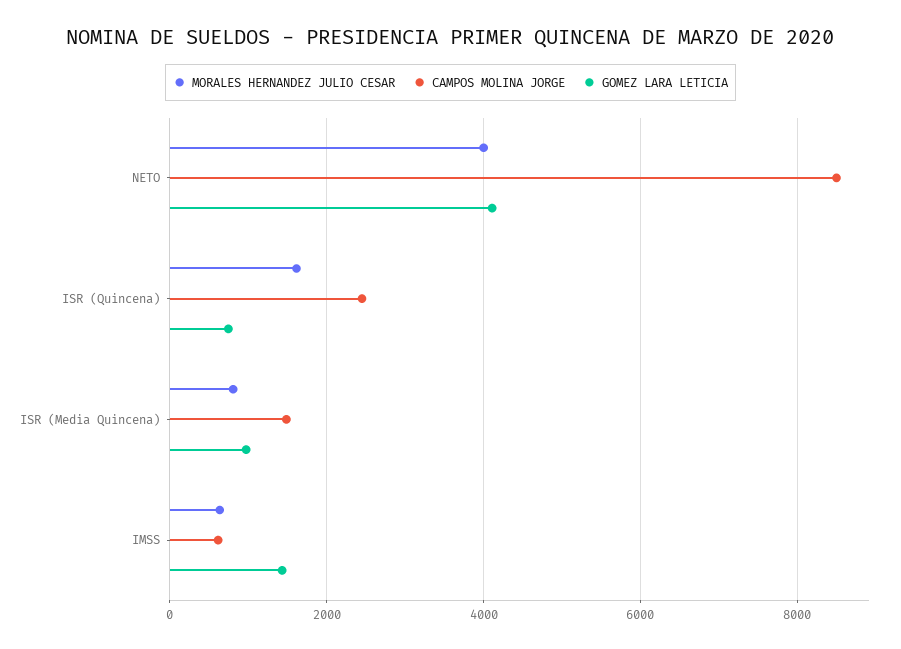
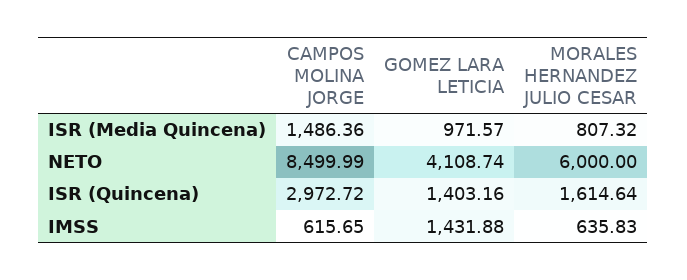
  {
    "MORALES HERNANDEZ JULIO CESAR": {
-     "NETO": 4000,
+     "NETO": 6000,
      "ISR (Quincena)": 1614.64,
      "ISR (Media Quincena)": 807.32,
      "IMSS": 635.83
    },
    "CAMPOS MOLINA JORGE": {
      "NETO": 8499.99,
-     "ISR (Quincena)": 2400,
+     "ISR (Quincena)": 2972.72,
      "ISR (Media Quincena)": 1486.36,
      "IMSS": 615.65
    },
    "GOMEZ LARA LETICIA": {
      "NETO": 4108.74,
-     "ISR (Quincena)": 800,
+     "ISR (Quincena)": 1403.16,
      "ISR (Media Quincena)": 971.57,
      "IMSS": 1431.88
    }
  }

